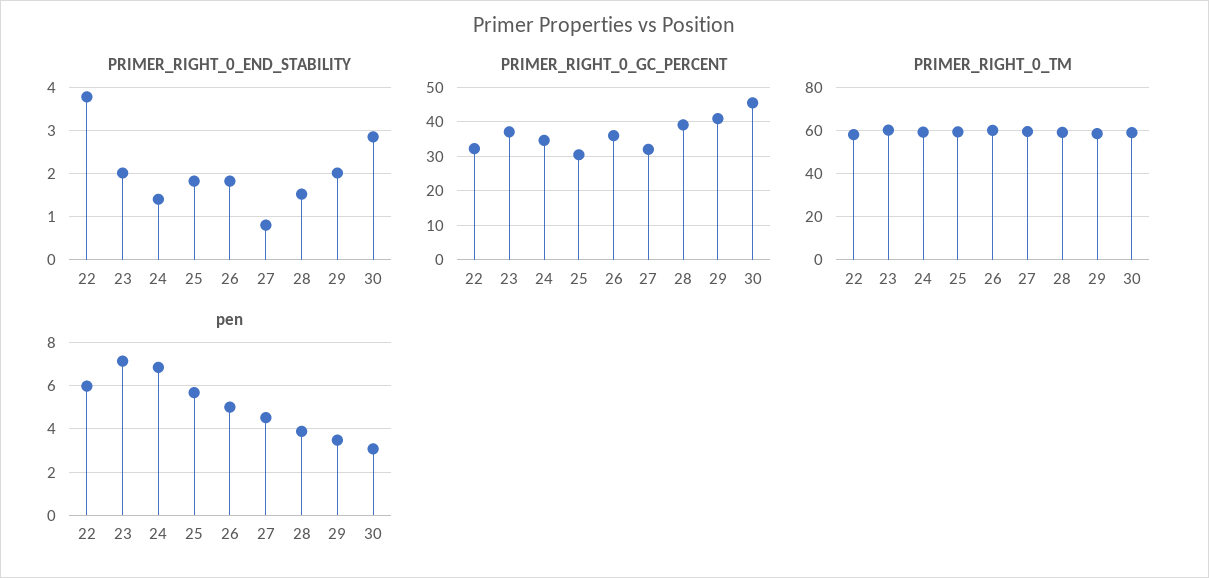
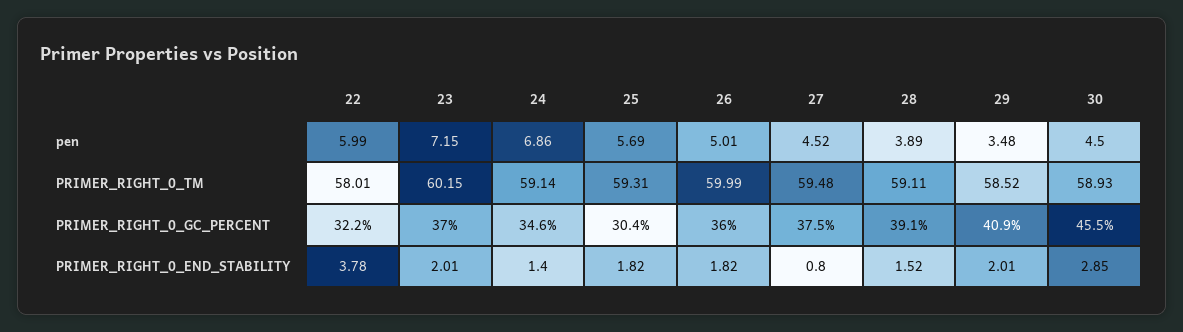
  {
    "PRIMER_RIGHT_0_END_STABILITY": {
      "22": 3.78,
      "23": 2.01,
      "24": 1.4,
      "25": 1.82,
      "26": 1.82,
      "27": 0.8,
      "28": 1.52,
      "29": 2.01,
      "30": 2.85
    },
    "PRIMER_RIGHT_0_GC_PERCENT": {
      "22": 32.2,
      "23": 37,
      "24": 34.6,
      "25": 30.4,
      "26": 36,
-     "27": 32,
+     "27": 37.5,
      "28": 39.1,
      "29": 40.9,
      "30": 45.5
    },
    "PRIMER_RIGHT_0_TM": {
      "22": 58.01,
      "23": 60.15,
      "24": 59.14,
      "25": 59.31,
      "26": 59.99,
      "27": 59.48,
      "28": 59.11,
      "29": 58.52,
      "30": 58.93
    },
    "pen": {
      "22": 5.99,
      "23": 7.15,
      "24": 6.86,
      "25": 5.69,
      "26": 5.01,
      "27": 4.52,
      "28": 3.89,
      "29": 3.48,
-     "30": 3
+     "30": 4.5
    }
  }

